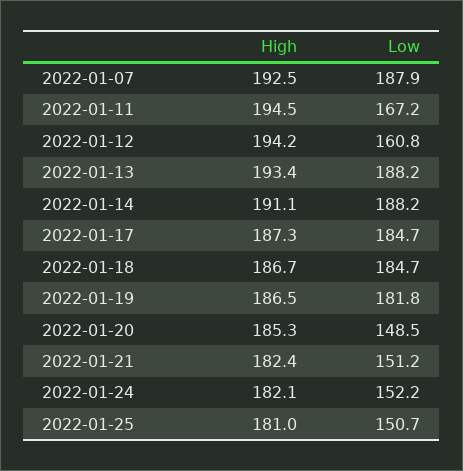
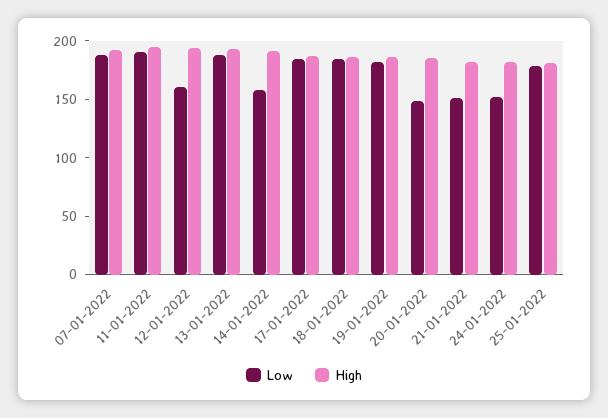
  {
    "High": {
      "2022-01-07": 192.5,
      "2022-01-11": 194.5,
      "2022-01-12": 194.2,
      "2022-01-13": 193.4,
      "2022-01-14": 191.1,
      "2022-01-17": 187.3,
      "2022-01-18": 186.7,
      "2022-01-19": 186.5,
      "2022-01-20": 185.3,
      "2022-01-21": 182.4,
      "2022-01-24": 182.1,
      "2022-01-25": 181
    },
    "Low": {
      "2022-01-07": 187.9,
-     "2022-01-11": 167.2,
+     "2022-01-11": 190,
      "2022-01-12": 160.8,
      "2022-01-13": 188.2,
-     "2022-01-14": 188.2,
+     "2022-01-14": 160,
      "2022-01-17": 184.7,
      "2022-01-18": 184.7,
      "2022-01-19": 181.8,
      "2022-01-20": 148.5,
      "2022-01-21": 151.2,
      "2022-01-24": 152.2,
-     "2022-01-25": 150.7
+     "2022-01-25": 180
    }
  }

